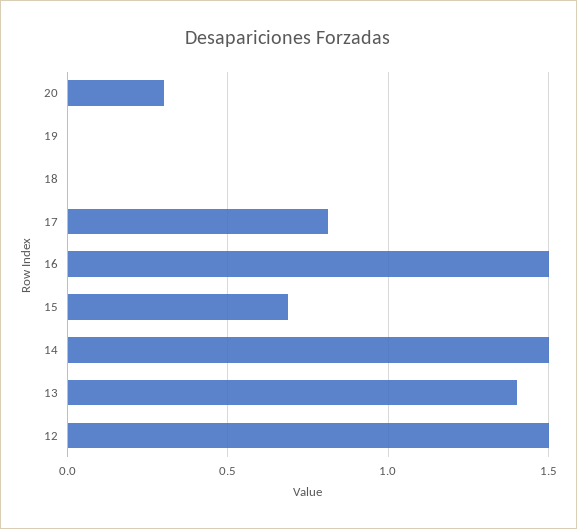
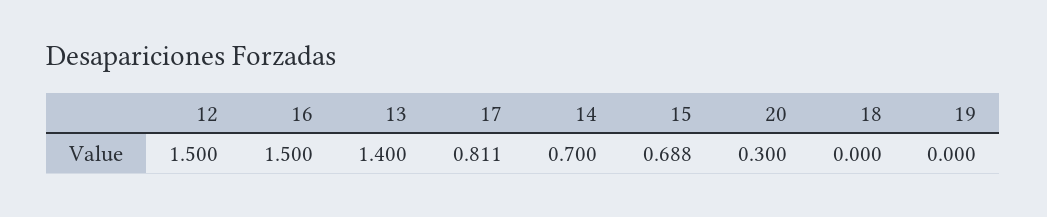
  {
    "20": 0.3,
    "19": 0,
    "18": 0,
    "17": 0.811,
    "16": 1.5,
    "15": 0.688,
-   "14": 1.5,
+   "14": 0.7,
    "13": 1.4,
    "12": 1.5
  }

